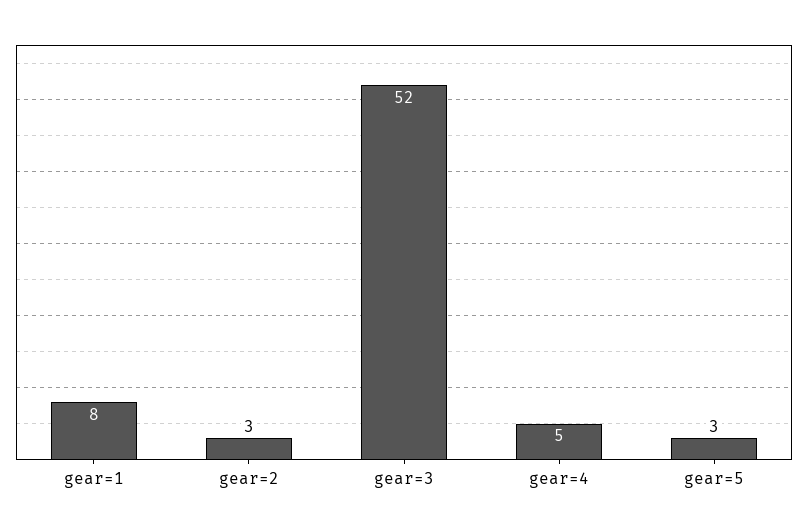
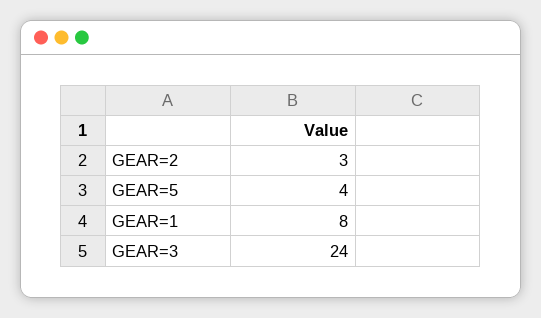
  {
    "gear=1": 8,
    "gear=2": 3,
-   "gear=3": 52,
+   "gear=3": 24,
-   "gear=4": 5,
-   "gear=5": 3
+   "gear=5": 4
  }

